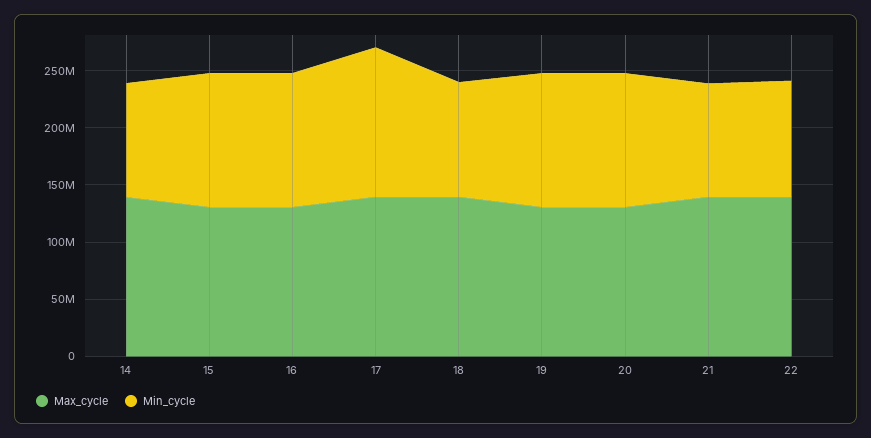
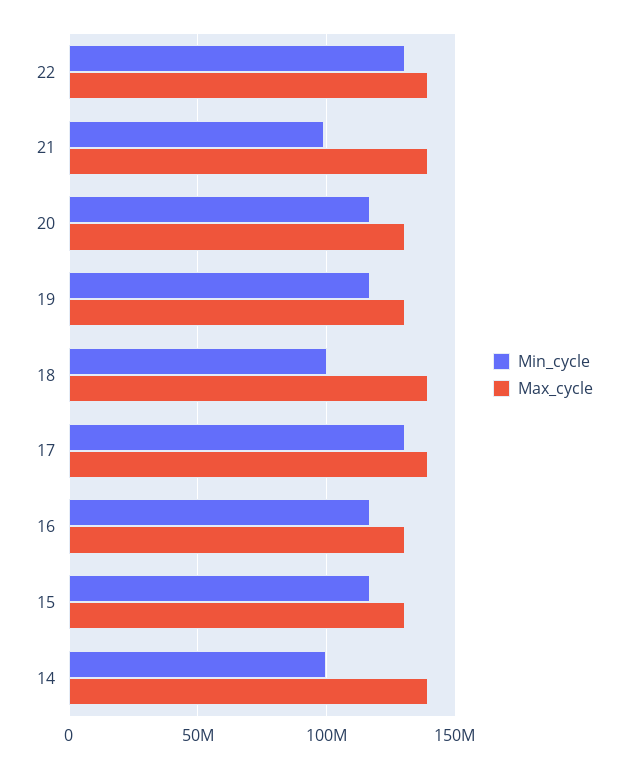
  {
    "Max_cycle": {
      "14": 140000000,
      "15": 130000000,
      "16": 130000000,
      "17": 140000000,
      "18": 140000000,
      "19": 130000000,
      "20": 130000000,
      "21": 140000000,
      "22": 140000000
    },
    "Min_cycle": {
      "14": 100000000,
      "15": 115000000,
      "16": 115000000,
      "17": 130000000,
      "18": 100000000,
      "19": 115000000,
      "20": 115000000,
      "21": 100000000,
-     "22": 100000000
+     "22": 130000000
    }
  }

